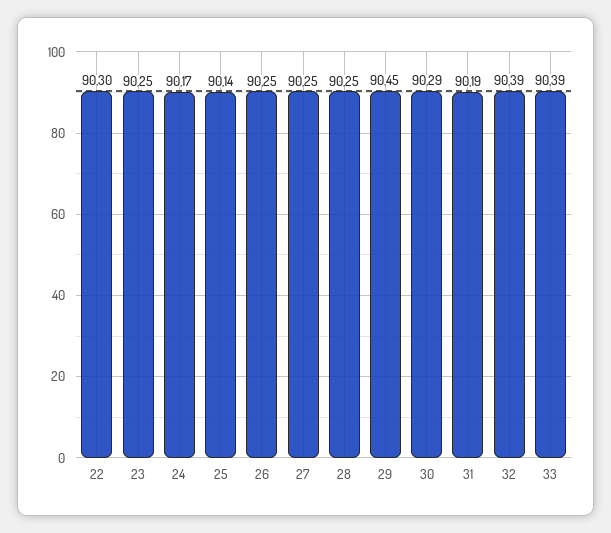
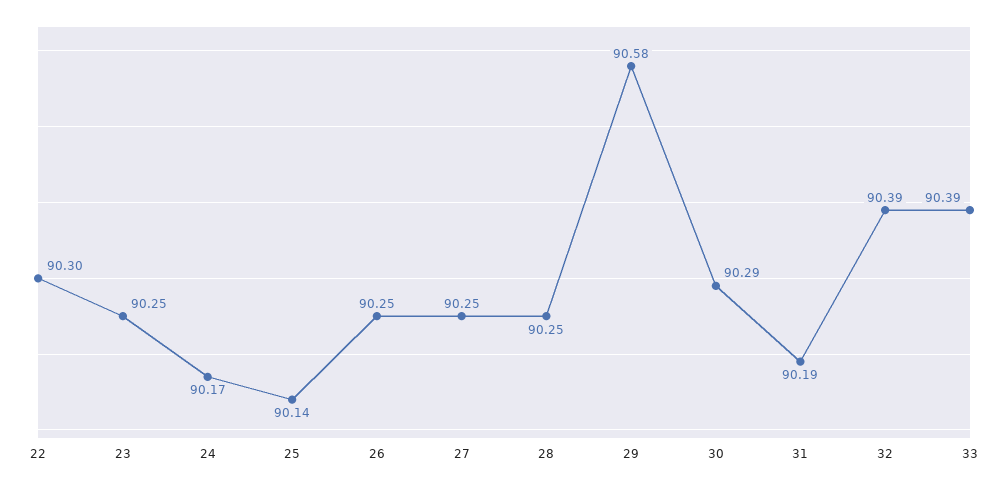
  {
    "22": 90.3,
    "23": 90.25,
    "24": 90.17,
    "25": 90.14,
    "26": 90.25,
    "27": 90.25,
    "28": 90.25,
-   "29": 90.45,
+   "29": 90.58,
    "30": 90.29,
    "31": 90.19,
    "32": 90.39,
    "33": 90.39
  }

